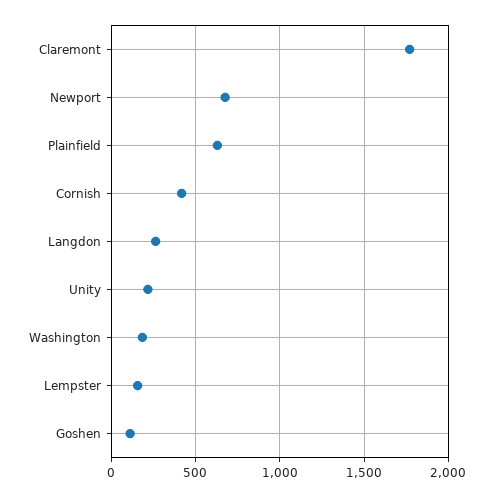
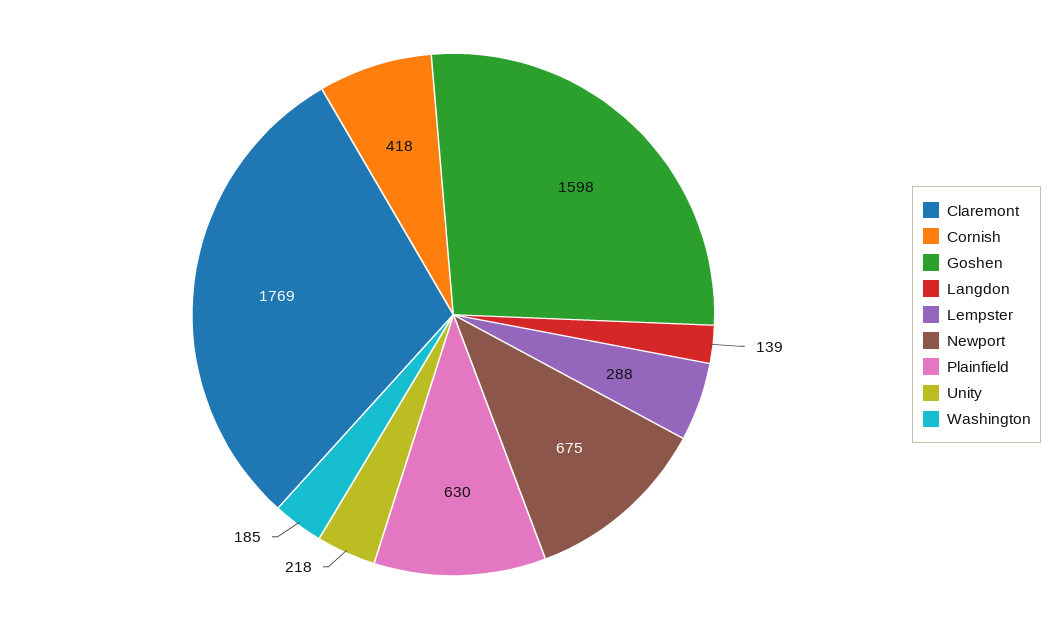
  {
    "Claremont": 1769,
    "Newport": 675,
    "Plainfield": 630,
    "Cornish": 418,
-   "Langdon": 250,
+   "Langdon": 139,
    "Unity": 218,
    "Washington": 185,
-   "Lempster": 150,
+   "Lempster": 288,
-   "Goshen": 100
+   "Goshen": 1598
  }

